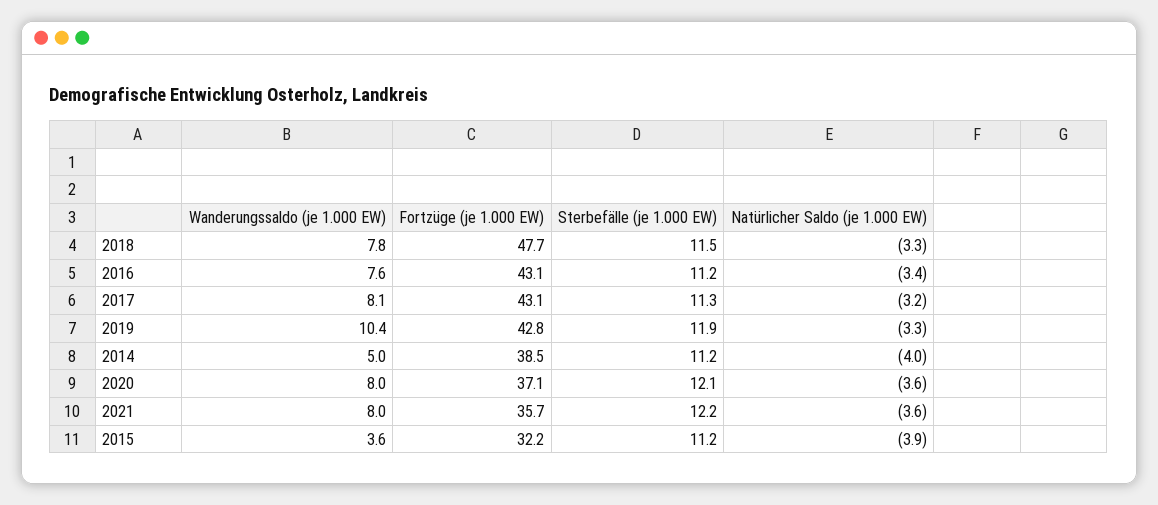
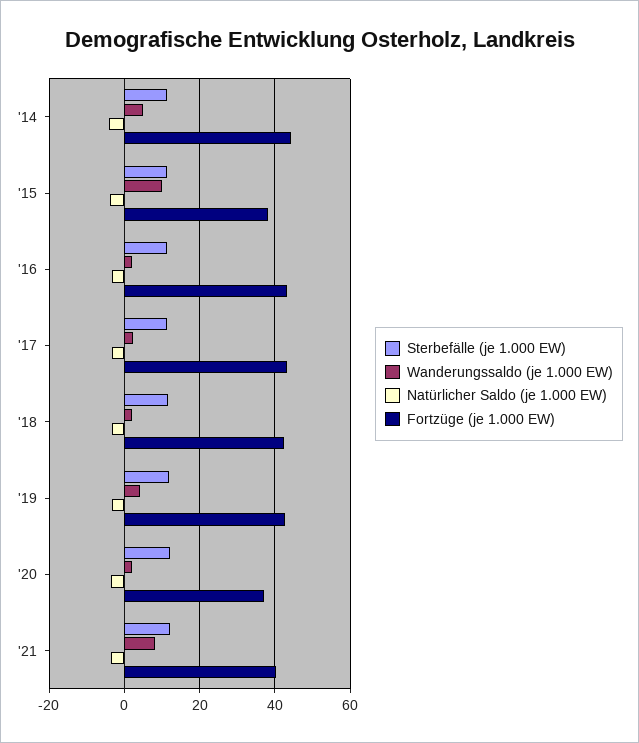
  {
    "Wanderungssaldo (je 1.000 EW)": {
-     "2018": 7.8,
+     "2018": 2,
-     "2016": 7.6,
+     "2016": 2,
-     "2017": 8.1,
+     "2017": 2,
-     "2019": 10.4,
+     "2019": 4,
      "2014": 5,
-     "2020": 8,
+     "2020": 2,
      "2021": 8,
-     "2015": 3.6
+     "2015": 10
    },
    "Fortzüge (je 1.000 EW)": {
-     "2018": 47.7,
+     "2018": 42,
      "2016": 43.1,
      "2017": 43.1,
      "2019": 42.8,
-     "2014": 38.5,
+     "2014": 44,
      "2020": 37.1,
-     "2021": 35.7,
+     "2021": 40,
-     "2015": 32.2
+     "2015": 38
    },
    "Sterbefälle (je 1.000 EW)": {
      "2018": 11.5,
      "2016": 11.2,
      "2017": 11.3,
      "2019": 11.9,
      "2014": 11.2,
      "2020": 12.1,
      "2021": 12.2,
      "2015": 11.2
    },
    "Natürlicher Saldo (je 1.000 EW)": {
      "2018": -3.3,
      "2016": -3.4,
      "2017": -3.2,
      "2019": -3.3,
      "2014": -4,
      "2020": -3.6,
      "2021": -3.6,
      "2015": -3.9
    }
  }

